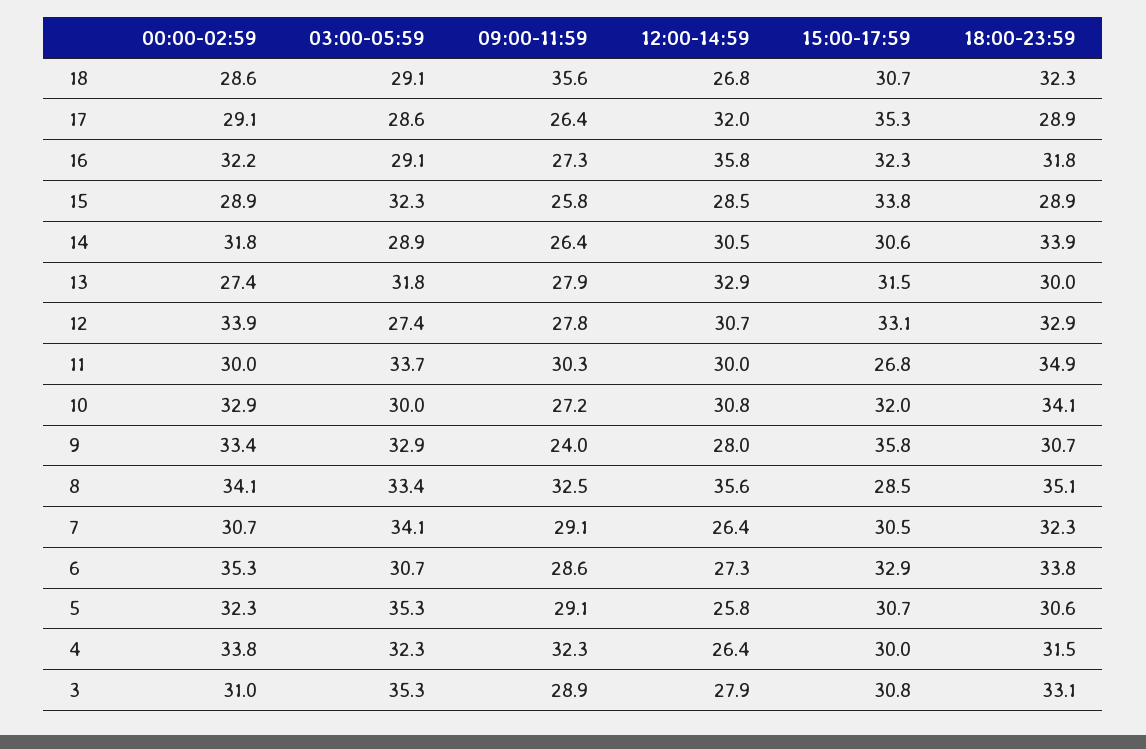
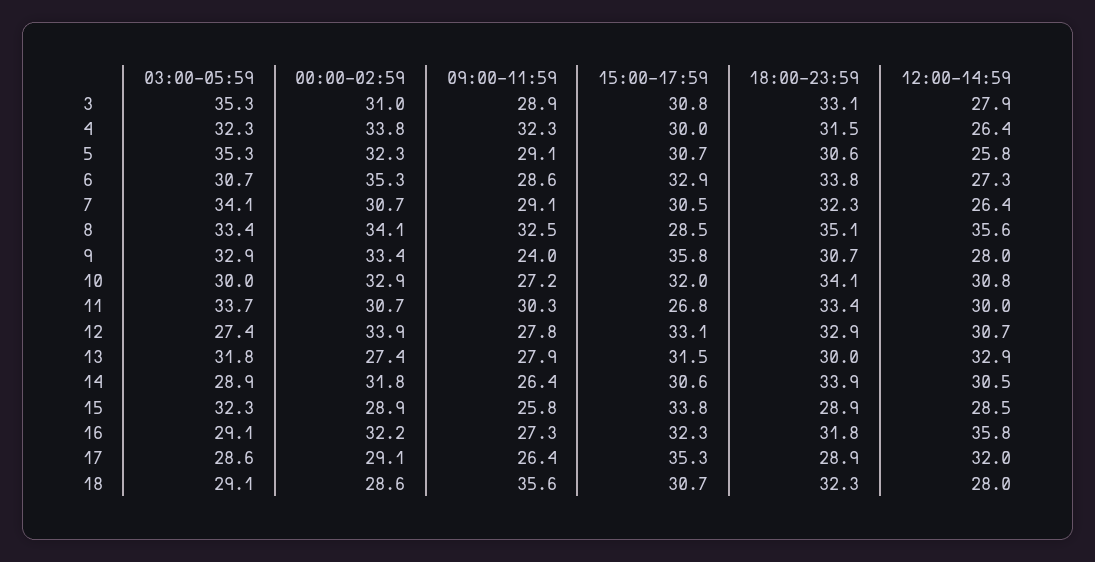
  {
    "00:00-02:59": {
      "18": 28.6,
      "17": 29.1,
      "16": 32.2,
      "15": 28.9,
      "14": 31.8,
      "13": 27.4,
      "12": 33.9,
-     "11": 30,
+     "11": 30.7,
      "10": 32.9,
      "9": 33.4,
      "8": 34.1,
      "7": 30.7,
      "6": 35.3,
      "5": 32.3,
      "4": 33.8,
      "3": 31
    },
    "03:00-05:59": {
      "18": 29.1,
      "17": 28.6,
      "16": 29.1,
      "15": 32.3,
      "14": 28.9,
      "13": 31.8,
      "12": 27.4,
      "11": 33.7,
      "10": 30,
      "9": 32.9,
      "8": 33.4,
      "7": 34.1,
      "6": 30.7,
      "5": 35.3,
      "4": 32.3,
      "3": 35.3
    },
    "09:00-11:59": {
      "18": 35.6,
      "17": 26.4,
      "16": 27.3,
      "15": 25.8,
      "14": 26.4,
      "13": 27.9,
      "12": 27.8,
      "11": 30.3,
      "10": 27.2,
      "9": 24,
      "8": 32.5,
      "7": 29.1,
      "6": 28.6,
      "5": 29.1,
      "4": 32.3,
      "3": 28.9
    },
    "12:00-14:59": {
-     "18": 26.8,
+     "18": 28,
      "17": 32,
      "16": 35.8,
      "15": 28.5,
      "14": 30.5,
      "13": 32.9,
      "12": 30.7,
      "11": 30,
      "10": 30.8,
      "9": 28,
      "8": 35.6,
      "7": 26.4,
      "6": 27.3,
      "5": 25.8,
      "4": 26.4,
      "3": 27.9
    },
    "15:00-17:59": {
      "18": 30.7,
      "17": 35.3,
      "16": 32.3,
      "15": 33.8,
      "14": 30.6,
      "13": 31.5,
      "12": 33.1,
      "11": 26.8,
      "10": 32,
      "9": 35.8,
      "8": 28.5,
      "7": 30.5,
      "6": 32.9,
      "5": 30.7,
      "4": 30,
      "3": 30.8
    },
    "18:00-23:59": {
      "18": 32.3,
      "17": 28.9,
      "16": 31.8,
      "15": 28.9,
      "14": 33.9,
      "13": 30,
      "12": 32.9,
-     "11": 34.9,
+     "11": 33.4,
      "10": 34.1,
      "9": 30.7,
      "8": 35.1,
      "7": 32.3,
      "6": 33.8,
      "5": 30.6,
      "4": 31.5,
      "3": 33.1
    }
  }

